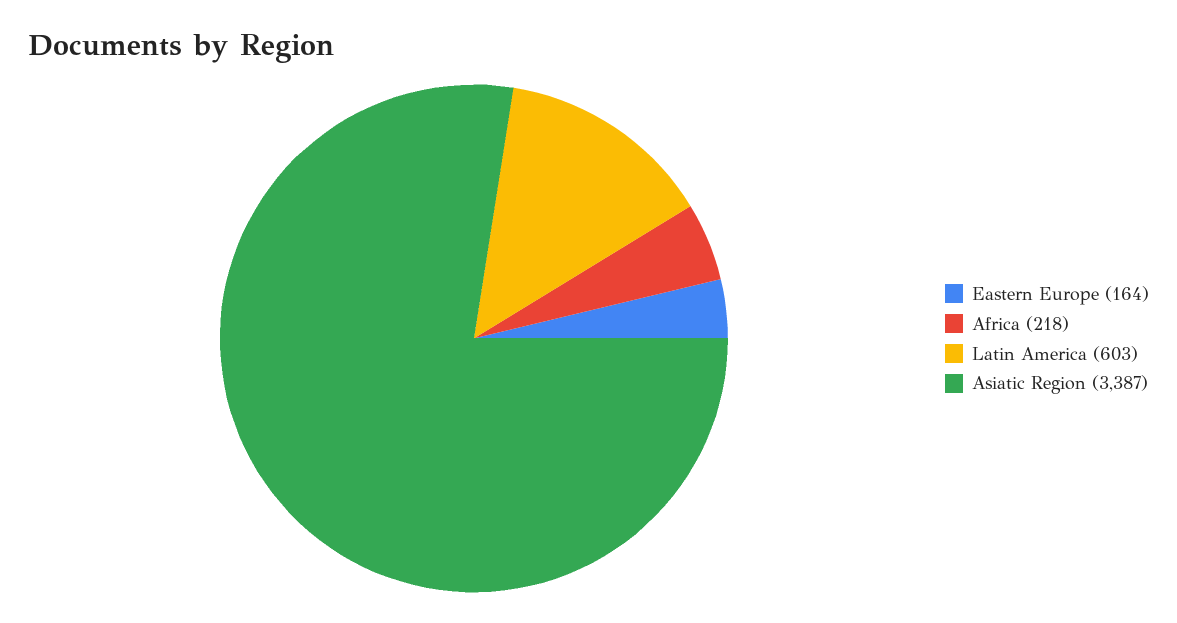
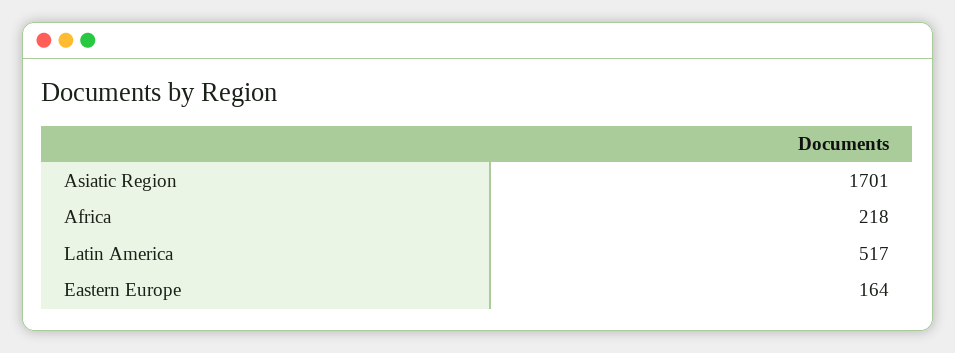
  {
    "Eastern Europe": 164,
    "Africa": 218,
-   "Latin America": 603,
+   "Latin America": 517,
-   "Asiatic Region": 3387
+   "Asiatic Region": 1701
  }

